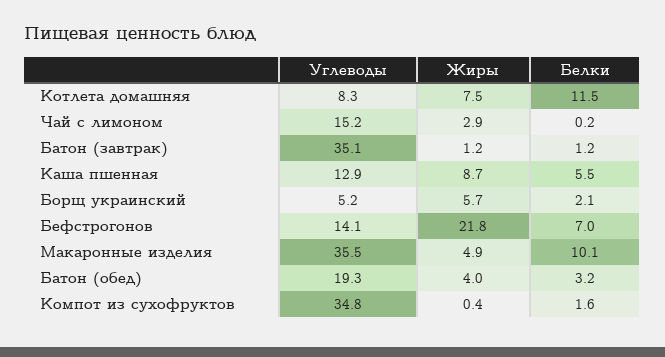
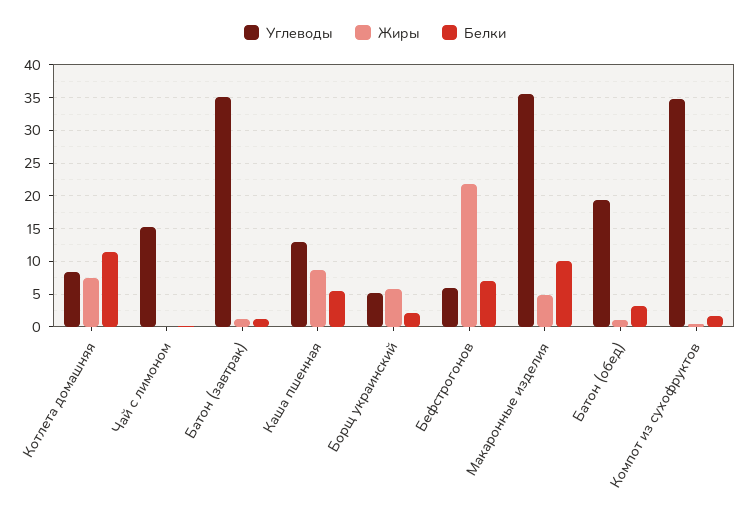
  {
    "Углеводы": {
      "Котлета домашняя": 8.3,
      "Чай с лимоном": 15.2,
      "Батон (завтрак)": 35.1,
      "Каша пшенная": 12.9,
      "Борщ украинский": 5.2,
-     "Бефстрогонов": 14.1,
+     "Бефстрогонов": 6,
      "Макаронные изделия": 35.5,
      "Батон (обед)": 19.3,
      "Компот из сухофруктов": 34.8
    },
    "Жиры": {
      "Котлета домашняя": 7.5,
-     "Чай с лимоном": 2.9,
+     "Чай с лимоном": 0,
      "Батон (завтрак)": 1.2,
      "Каша пшенная": 8.7,
      "Борщ украинский": 5.7,
      "Бефстрогонов": 21.8,
      "Макаронные изделия": 4.9,
-     "Батон (обед)": 4,
+     "Батон (обед)": 1,
      "Компот из сухофруктов": 0.4
    },
    "Белки": {
      "Котлета домашняя": 11.5,
      "Чай с лимоном": 0.2,
      "Батон (завтрак)": 1.2,
      "Каша пшенная": 5.5,
      "Борщ украинский": 2.1,
      "Бефстрогонов": 7,
      "Макаронные изделия": 10.1,
      "Батон (обед)": 3.2,
      "Компот из сухофруктов": 1.6
    }
  }

